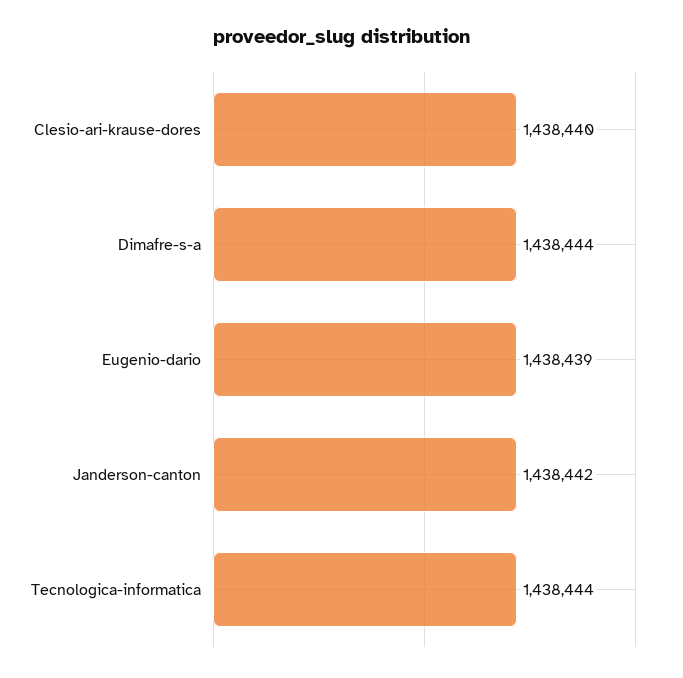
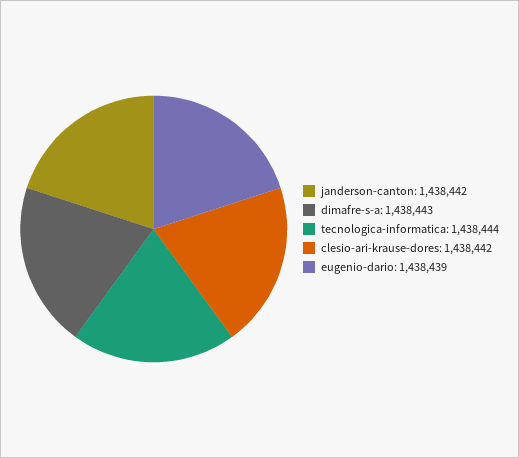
  {
-   "Clesio-ari-krause-dores": 1438440,
+   "Clesio-ari-krause-dores": 1438442,
-   "Dimafre-s-a": 1438444,
+   "Dimafre-s-a": 1438443,
    "Eugenio-dario": 1438439,
    "Janderson-canton": 1438442,
    "Tecnologica-informatica": 1438444
  }

